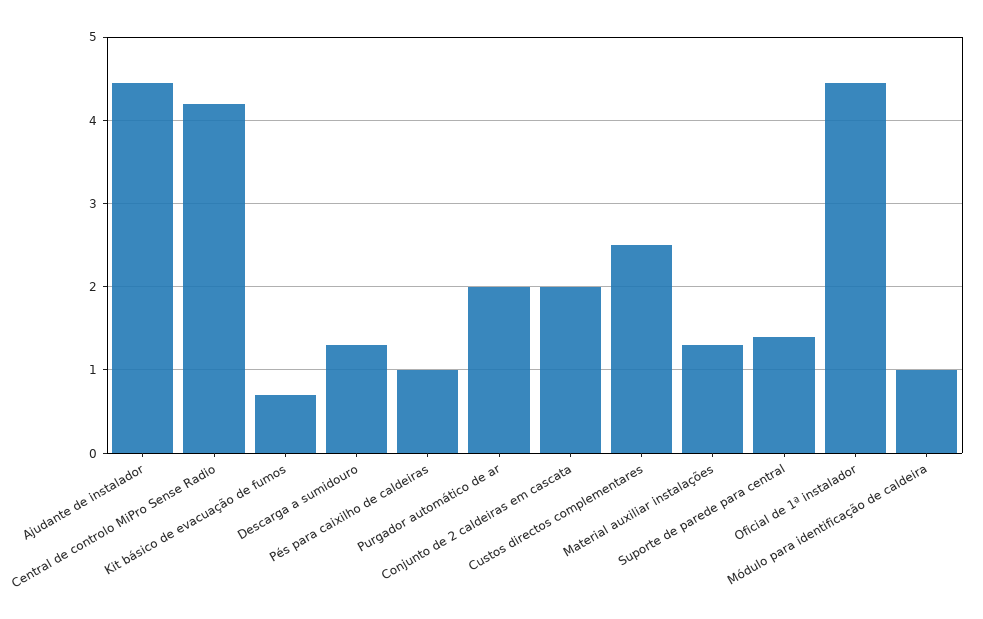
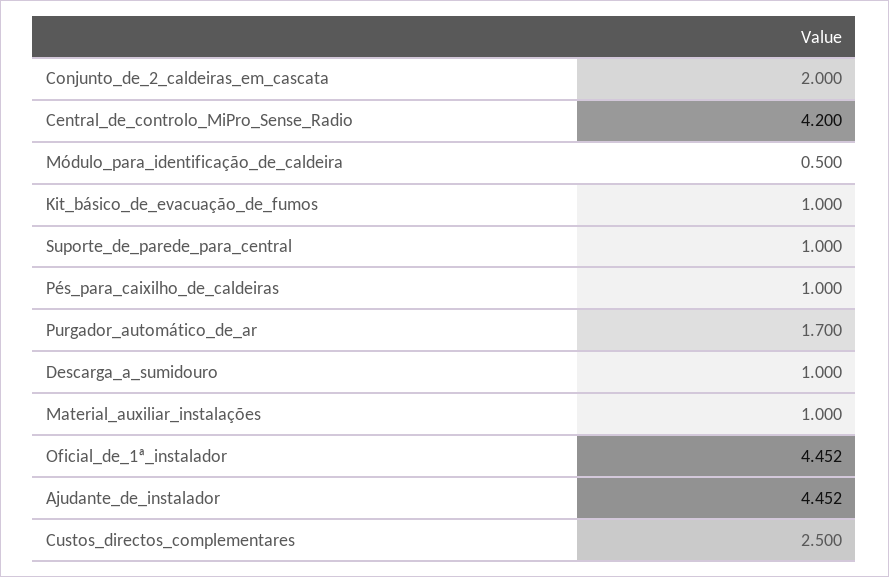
  {
    "Ajudante de instalador": 4.452,
    "Central de controlo MiPro Sense Radio": 4.2,
-   "Kit básico de evacuação de fumos": 0.7,
+   "Kit básico de evacuação de fumos": 1,
-   "Descarga a sumidouro": 1.3,
+   "Descarga a sumidouro": 1,
    "Pés para caixilho de caldeiras": 1,
-   "Purgador automático de ar": 2,
+   "Purgador automático de ar": 1.7,
    "Conjunto de 2 caldeiras em cascata": 2,
    "Custos directos complementares": 2.5,
-   "Material auxiliar instalações": 1.3,
+   "Material auxiliar instalações": 1,
-   "Suporte de parede para central": 1.4,
+   "Suporte de parede para central": 1,
    "Oficial de 1ª instalador": 4.452,
-   "Módulo para identificação de caldeira": 1
+   "Módulo para identificação de caldeira": 0.5
  }

